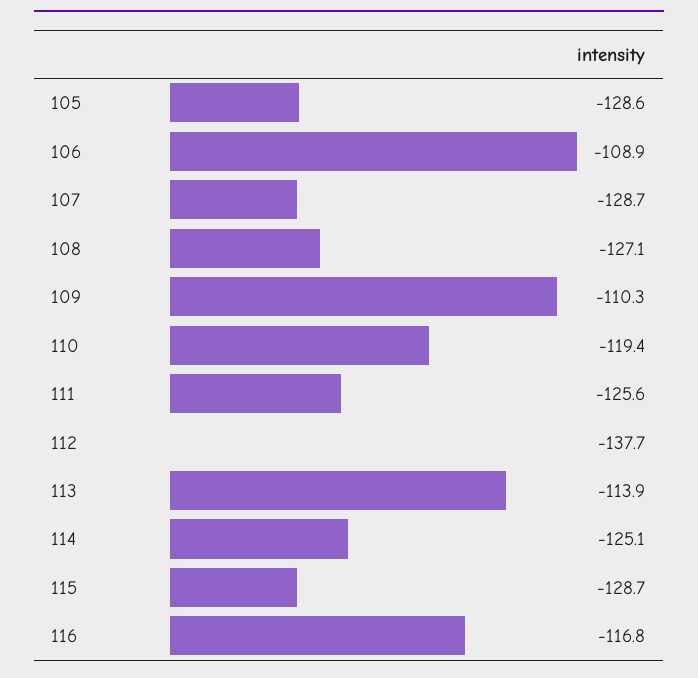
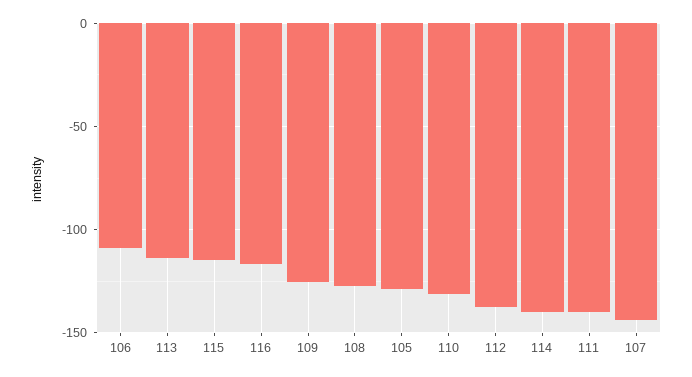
  {
    "105": -128.6,
    "106": -108.9,
-   "107": -128.7,
+   "107": -145,
    "108": -127.1,
-   "109": -110.3,
+   "109": -125,
-   "110": -119.4,
+   "110": -130,
-   "111": -125.6,
+   "111": -140,
    "112": -137.7,
    "113": -113.9,
-   "114": -125.1,
+   "114": -140,
-   "115": -128.7,
+   "115": -115,
    "116": -116.8
  }

